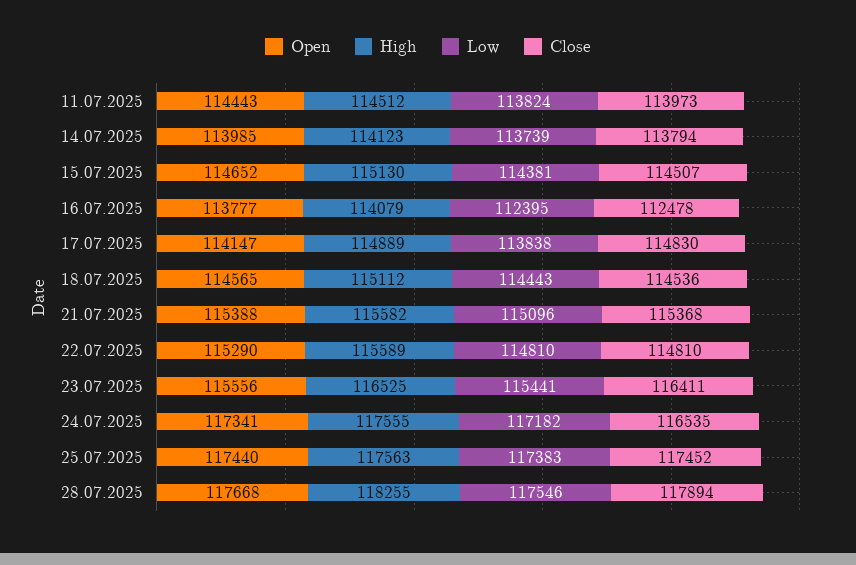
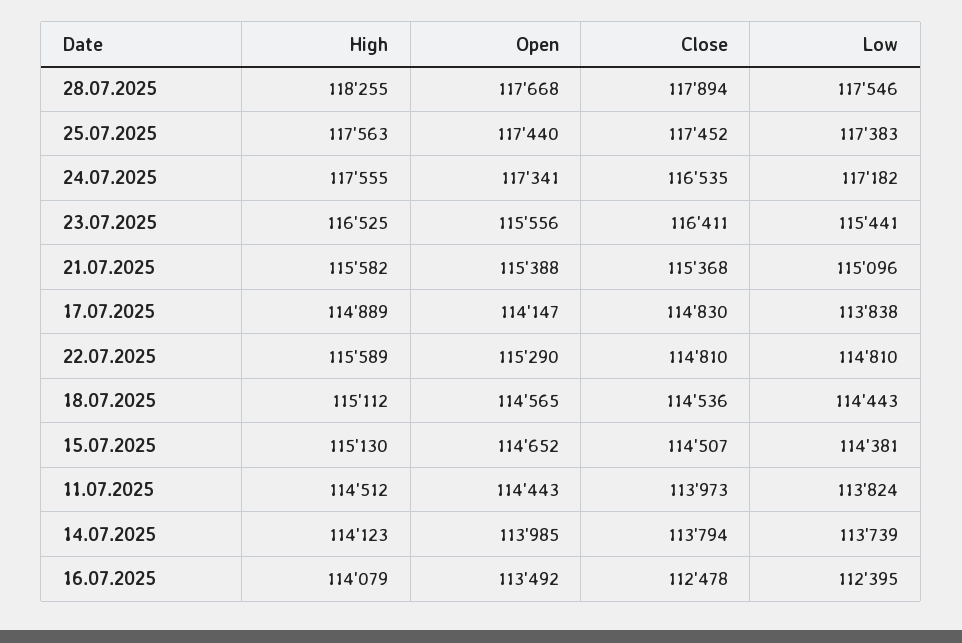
  {
    "Open": {
      "11.07.2025": 114443,
      "14.07.2025": 113985,
      "15.07.2025": 114652,
-     "16.07.2025": 113777,
+     "16.07.2025": 113492,
      "17.07.2025": 114147,
      "18.07.2025": 114565,
      "21.07.2025": 115388,
      "22.07.2025": 115290,
      "23.07.2025": 115556,
      "24.07.2025": 117341,
      "25.07.2025": 117440,
      "28.07.2025": 117668
    },
    "High": {
      "11.07.2025": 114512,
      "14.07.2025": 114123,
      "15.07.2025": 115130,
      "16.07.2025": 114079,
      "17.07.2025": 114889,
      "18.07.2025": 115112,
      "21.07.2025": 115582,
      "22.07.2025": 115589,
      "23.07.2025": 116525,
      "24.07.2025": 117555,
      "25.07.2025": 117563,
      "28.07.2025": 118255
    },
    "Low": {
      "11.07.2025": 113824,
      "14.07.2025": 113739,
      "15.07.2025": 114381,
      "16.07.2025": 112395,
      "17.07.2025": 113838,
      "18.07.2025": 114443,
      "21.07.2025": 115096,
      "22.07.2025": 114810,
      "23.07.2025": 115441,
      "24.07.2025": 117182,
      "25.07.2025": 117383,
      "28.07.2025": 117546
    },
    "Close": {
      "11.07.2025": 113973,
      "14.07.2025": 113794,
      "15.07.2025": 114507,
      "16.07.2025": 112478,
      "17.07.2025": 114830,
      "18.07.2025": 114536,
      "21.07.2025": 115368,
      "22.07.2025": 114810,
      "23.07.2025": 116411,
      "24.07.2025": 116535,
      "25.07.2025": 117452,
      "28.07.2025": 117894
    }
  }

